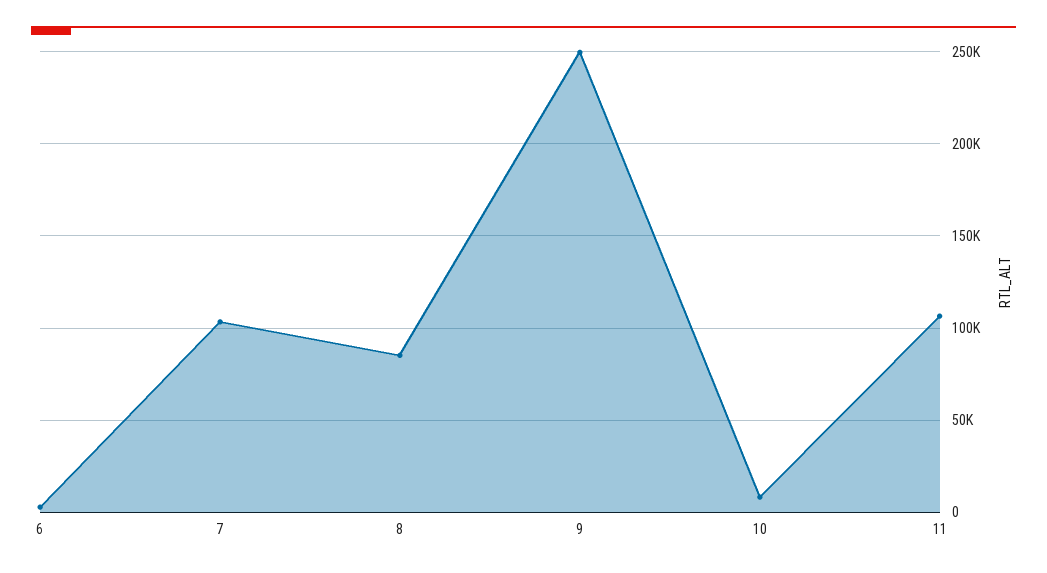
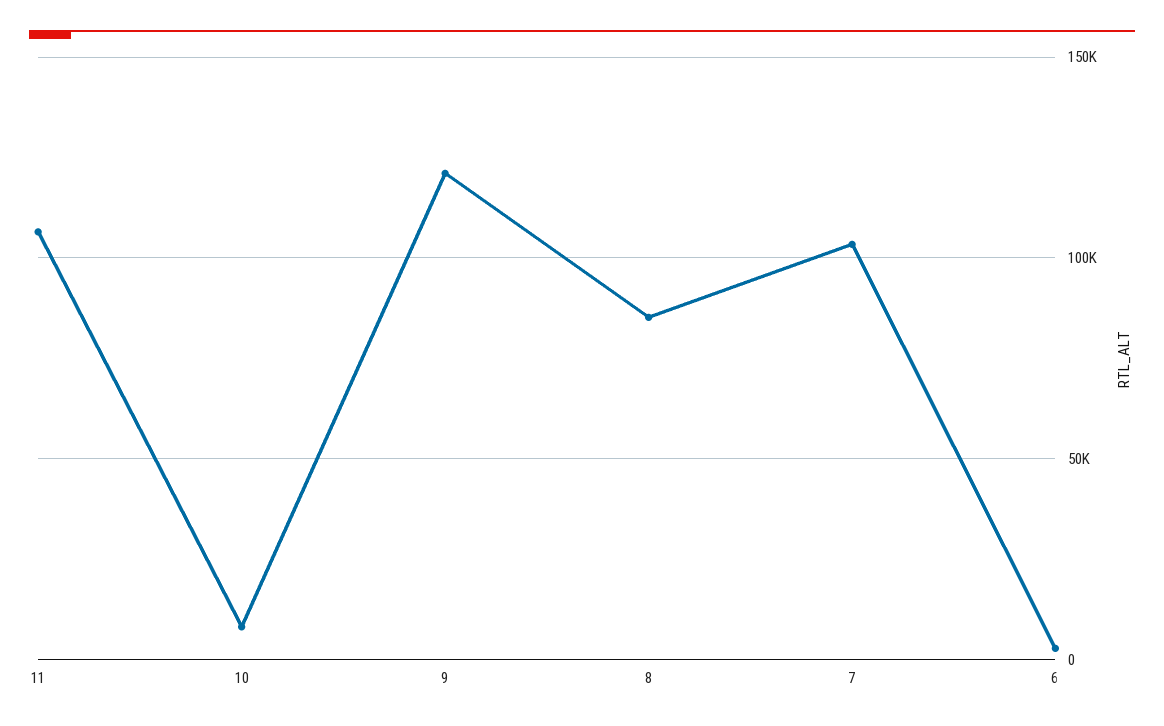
  {
    "6": 5000,
    "7": 105000,
    "8": 85000,
-   "9": 250000,
+   "9": 120000,
    "10": 10000,
    "11": 105000
  }

